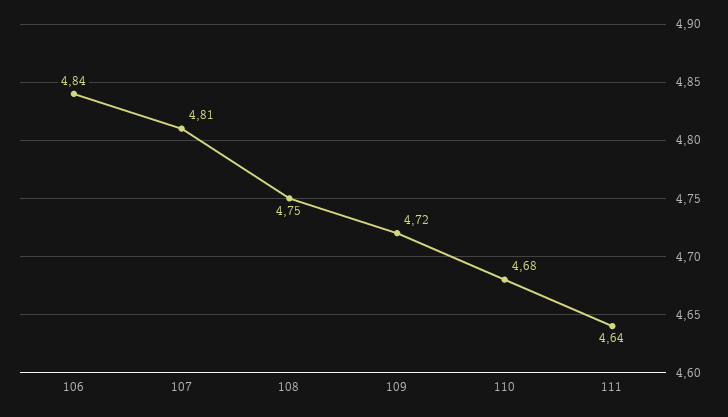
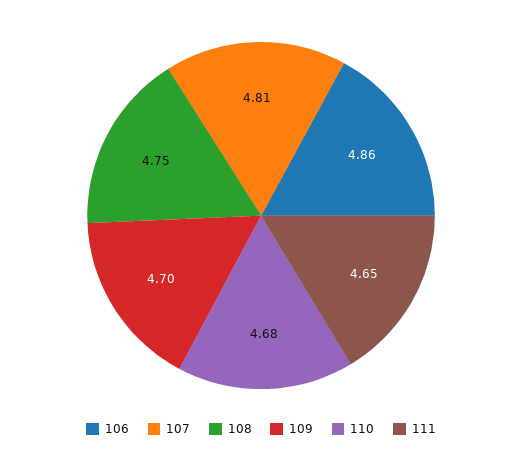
  {
-   "106": 4.84,
+   "106": 4.86,
    "107": 4.81,
    "108": 4.75,
-   "109": 4.72,
+   "109": 4.7,
    "110": 4.68,
-   "111": 4.64
+   "111": 4.65
  }

